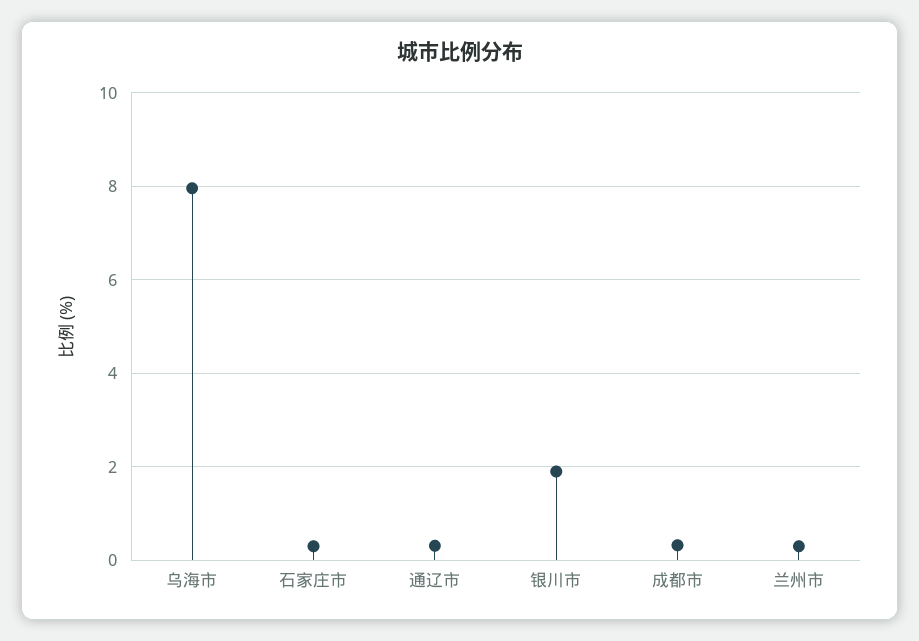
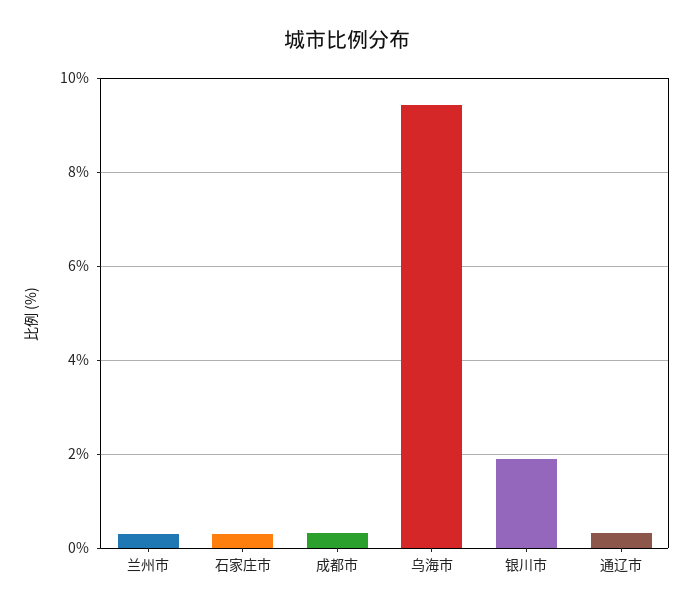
  {
-   "乌海市": 8,
+   "乌海市": 9.4,
    "石家庄市": 0.4,
    "通辽市": 0.4,
    "银川市": 2,
    "成都市": 0.4,
    "兰州市": 0.4
  }

